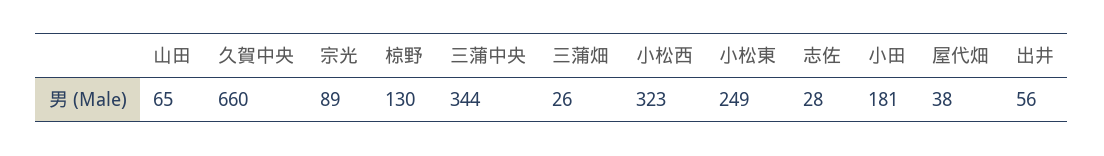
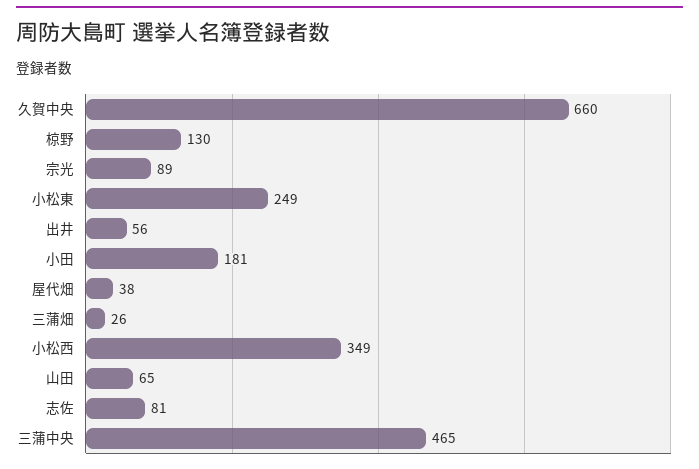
  {
    "山田": 65,
    "久賀中央": 660,
    "宗光": 89,
    "椋野": 130,
-   "三蒲中央": 344,
+   "三蒲中央": 465,
    "三蒲畑": 26,
-   "小松西": 323,
+   "小松西": 349,
    "小松東": 249,
-   "志佐": 28,
+   "志佐": 81,
    "小田": 181,
    "屋代畑": 38,
    "出井": 56
  }

